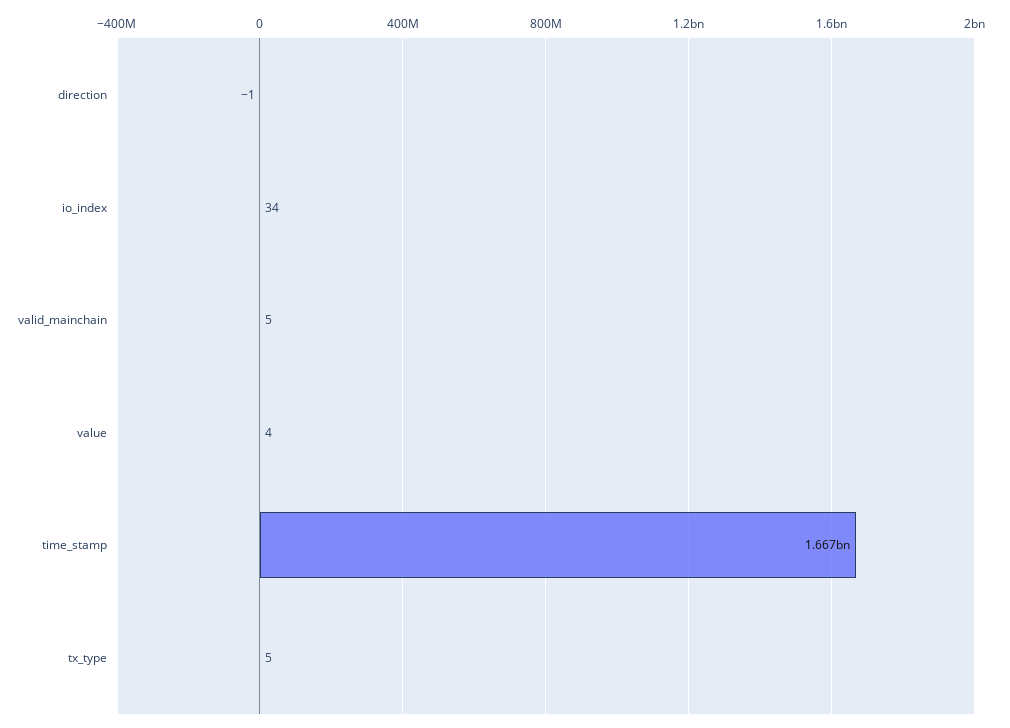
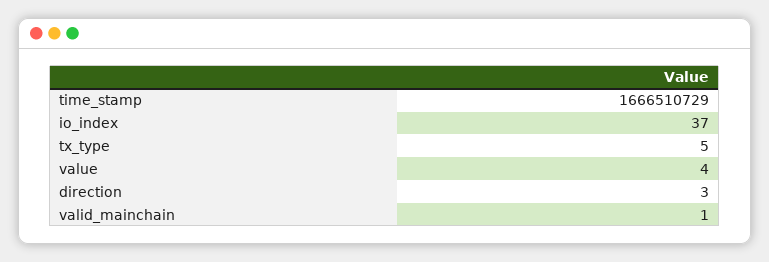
  {
-   "direction": -1,
+   "direction": 3,
-   "io_index": 34,
+   "io_index": 37,
-   "valid_mainchain": 5,
+   "valid_mainchain": 1,
    "value": 4,
    "time_stamp": 1666510729,
    "tx_type": 5
  }

